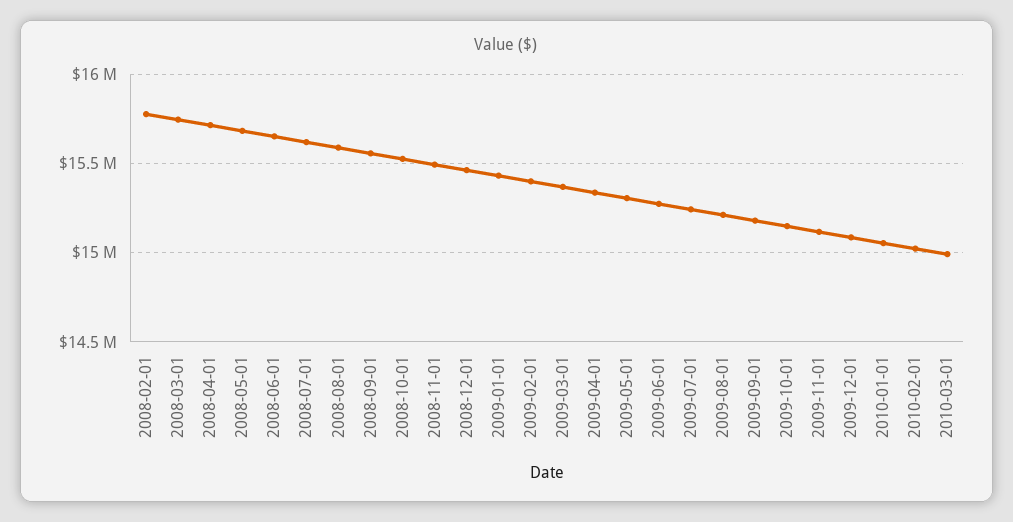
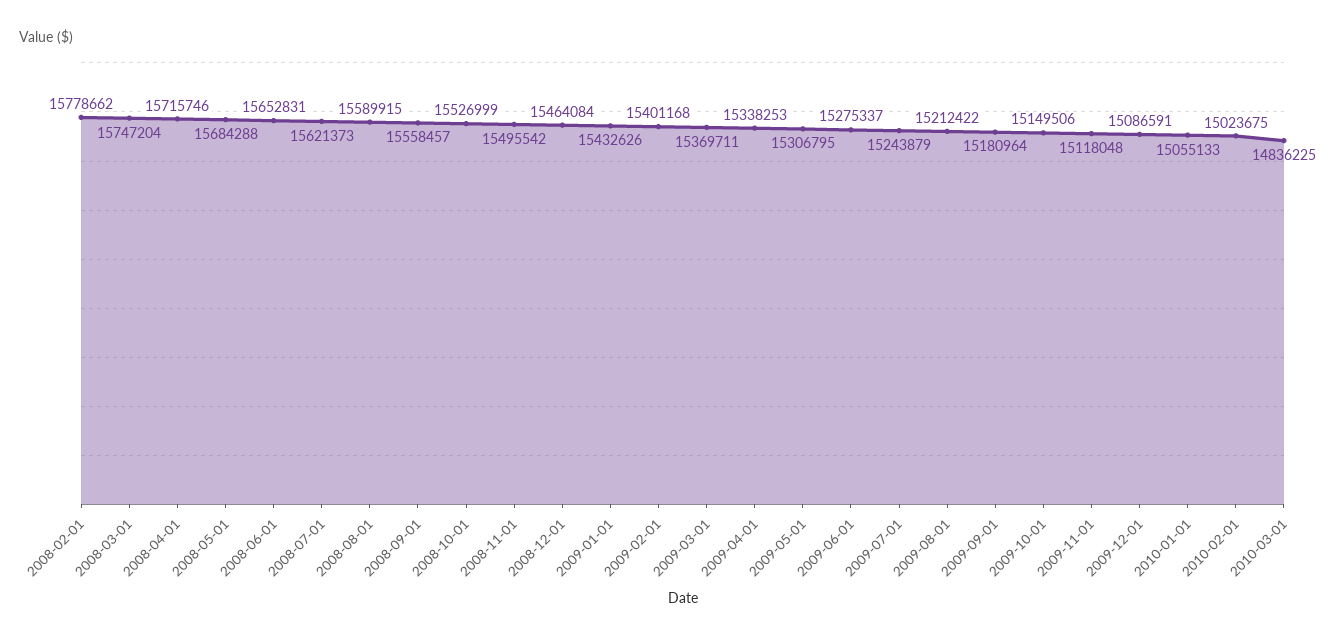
  {
    "2008-02-01": 15778662,
    "2008-03-01": 15747204,
    "2008-04-01": 15715746,
    "2008-05-01": 15684288,
    "2008-06-01": 15652831,
    "2008-07-01": 15621373,
    "2008-08-01": 15589915,
    "2008-09-01": 15558457,
    "2008-10-01": 15526999,
    "2008-11-01": 15495542,
    "2008-12-01": 15464084,
    "2009-01-01": 15432626,
    "2009-02-01": 15401168,
    "2009-03-01": 15369711,
    "2009-04-01": 15338253,
    "2009-05-01": 15306795,
    "2009-06-01": 15275337,
    "2009-07-01": 15243879,
    "2009-08-01": 15212422,
    "2009-09-01": 15180964,
    "2009-10-01": 15149506,
    "2009-11-01": 15118048,
    "2009-12-01": 15086591,
    "2010-01-01": 15055133,
    "2010-02-01": 15023675,
-   "2010-03-01": 15000000
+   "2010-03-01": 14836225
  }

